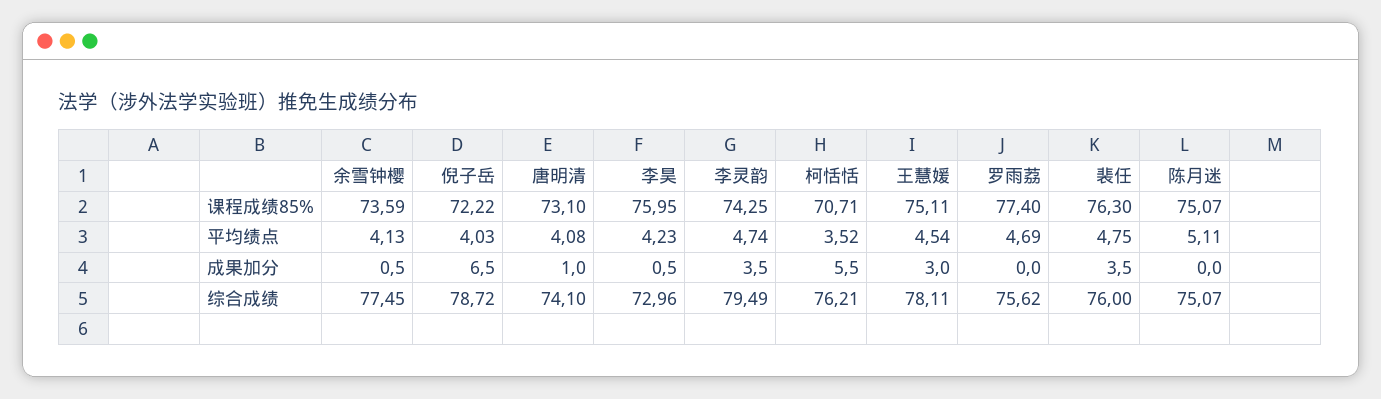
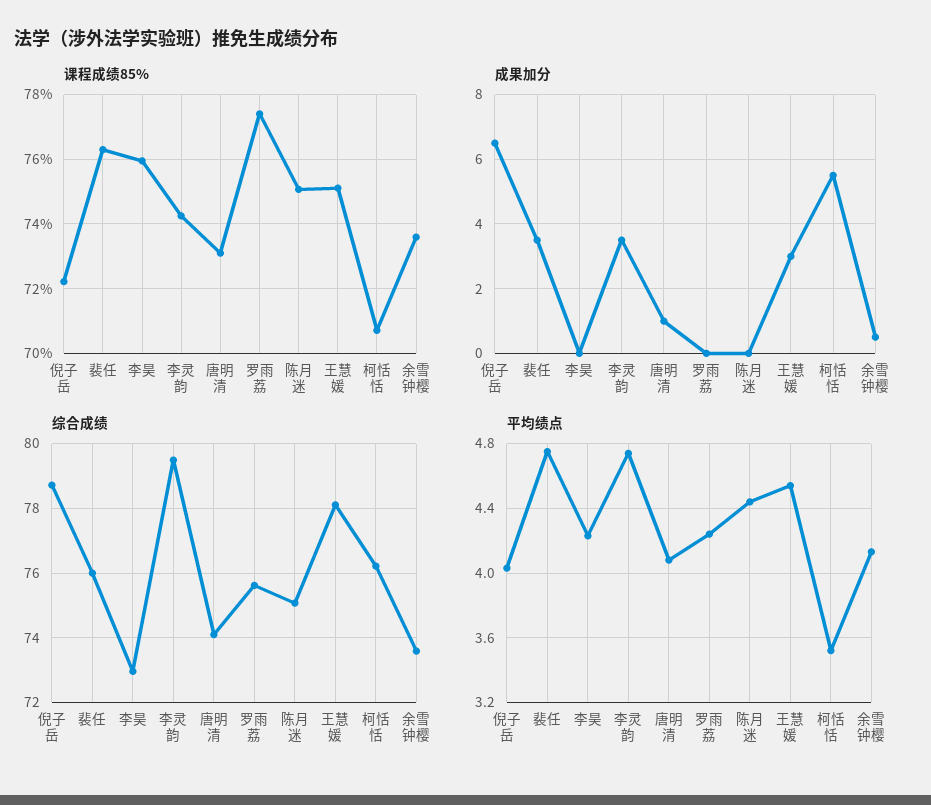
  {
    "课程成绩85%": {
      "余雪钟樱": 73.59,
      "倪子岳": 72.22,
      "唐明清": 73.1,
      "李昊": 75.95,
      "李灵韵": 74.25,
      "柯恬恬": 70.71,
      "王慧媛": 75.11,
      "罗雨荔": 77.4,
      "裴任": 76.3,
      "陈月迷": 75.07
    },
    "平均绩点": {
      "余雪钟樱": 4.13,
      "倪子岳": 4.03,
      "唐明清": 4.08,
      "李昊": 4.23,
      "李灵韵": 4.74,
      "柯恬恬": 3.52,
      "王慧媛": 4.54,
-     "罗雨荔": 4.69,
+     "罗雨荔": 4.25,
      "裴任": 4.75,
-     "陈月迷": 5.11
+     "陈月迷": 4.45
    },
    "成果加分": {
      "余雪钟樱": 0.5,
      "倪子岳": 6.5,
      "唐明清": 1,
-     "李昊": 0.5,
+     "李昊": 0,
      "李灵韵": 3.5,
      "柯恬恬": 5.5,
      "王慧媛": 3,
      "罗雨荔": 0,
      "裴任": 3.5,
      "陈月迷": 0
    },
    "综合成绩": {
-     "余雪钟樱": 77.45,
+     "余雪钟樱": 73.6,
      "倪子岳": 78.72,
      "唐明清": 74.1,
      "李昊": 72.96,
      "李灵韵": 79.49,
      "柯恬恬": 76.21,
      "王慧媛": 78.11,
      "罗雨荔": 75.62,
      "裴任": 76,
      "陈月迷": 75.07
    }
  }

